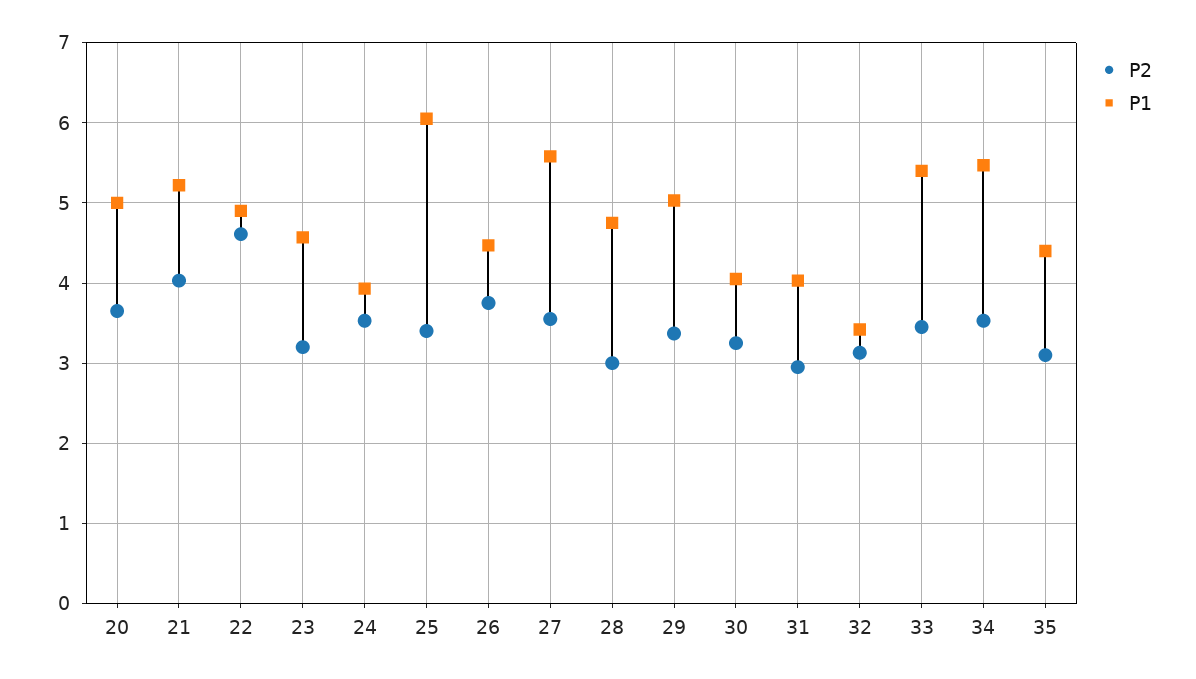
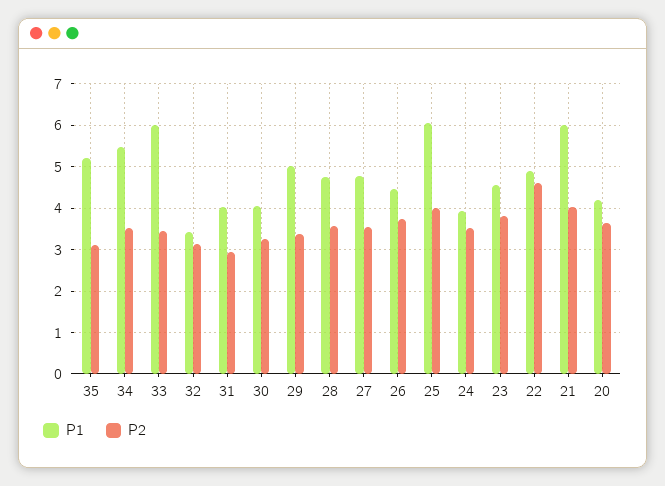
  {
    "P2": {
      "20": 3.7,
      "21": 4,
      "22": 4.6,
-     "23": 3.2,
+     "23": 3.8,
      "24": 3.5,
-     "25": 3.4,
+     "25": 4,
      "26": 3.8,
      "27": 3.6,
-     "28": 3,
+     "28": 3.6,
      "29": 3.4,
      "30": 3.3,
      "31": 3,
      "32": 3.1,
      "33": 3.5,
      "34": 3.5,
      "35": 3.1
    },
    "P1": {
-     "20": 5,
+     "20": 4.2,
-     "21": 5.2,
+     "21": 6,
      "22": 4.9,
      "23": 4.6,
      "24": 3.9,
      "25": 6.1,
      "26": 4.5,
-     "27": 5.6,
+     "27": 4.8,
      "28": 4.8,
      "29": 5,
      "30": 4.1,
      "31": 4,
      "32": 3.4,
-     "33": 5.4,
+     "33": 6,
      "34": 5.5,
-     "35": 4.4
+     "35": 5.2
    }
  }

